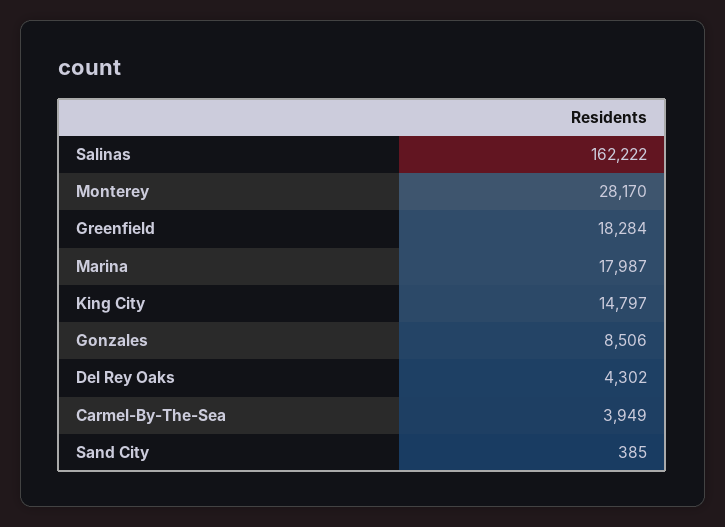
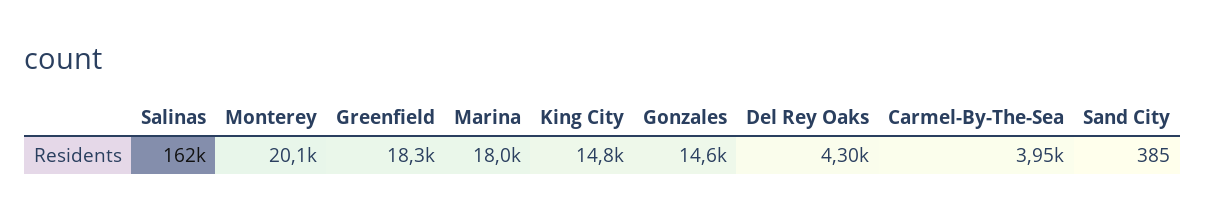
  {
    "Salinas": 162222,
-   "Monterey": 28170,
+   "Monterey": 20100,
    "Greenfield": 18284,
    "Marina": 17987,
    "King City": 14797,
-   "Gonzales": 8506,
+   "Gonzales": 14600,
    "Del Rey Oaks": 4302,
    "Carmel-By-The-Sea": 3949,
    "Sand City": 385
  }

